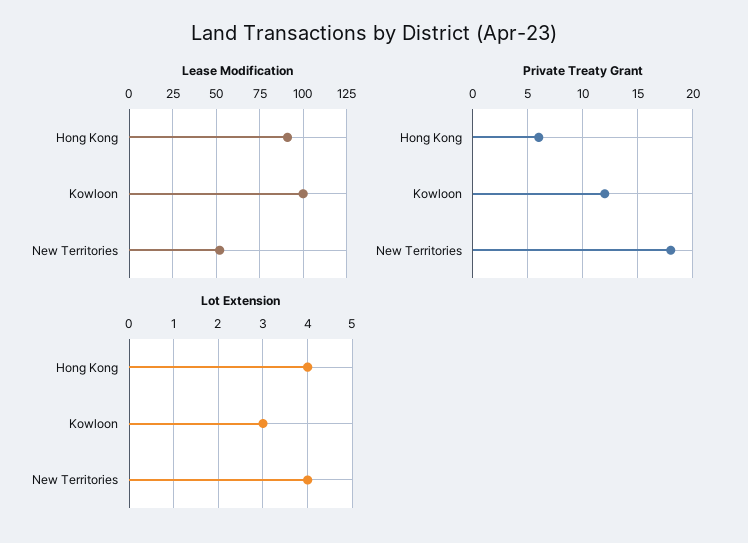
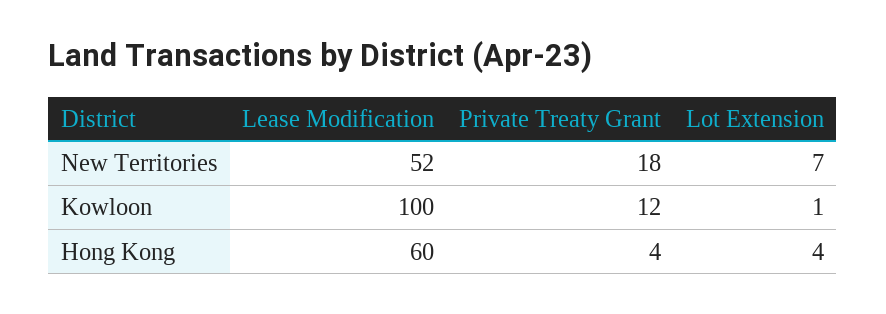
  {
    "Lease Modification": {
-     "Hong Kong": 90,
+     "Hong Kong": 60,
      "Kowloon": 100,
      "New Territories": 52
    },
    "Private Treaty Grant": {
-     "Hong Kong": 6,
+     "Hong Kong": 4,
      "Kowloon": 12,
      "New Territories": 18
    },
    "Lot Extension": {
      "Hong Kong": 4,
-     "Kowloon": 3,
+     "Kowloon": 1,
-     "New Territories": 4
+     "New Territories": 7
    }
  }

